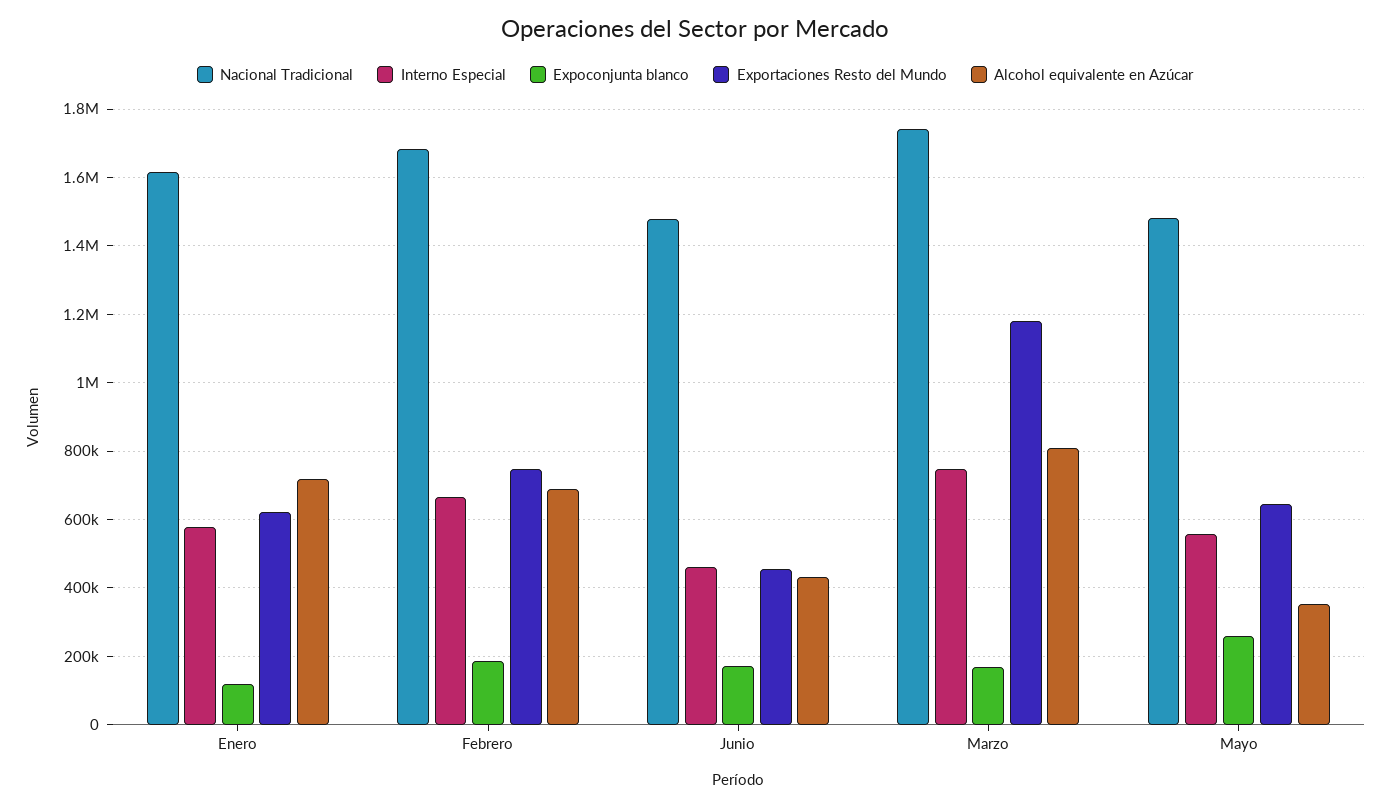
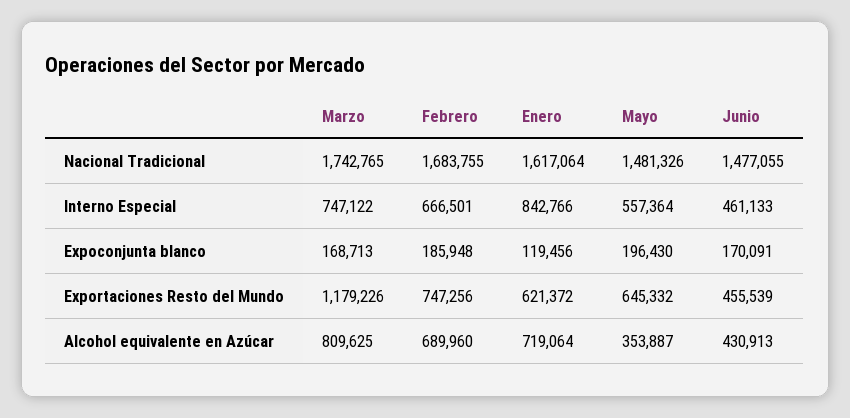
  {
    "Nacional Tradicional": {
      "Enero": 1617064,
      "Febrero": 1683755,
      "Junio": 1477055,
      "Marzo": 1742765,
      "Mayo": 1481326
    },
    "Interno Especial": {
-     "Enero": 580000,
+     "Enero": 842766,
      "Febrero": 666501,
      "Junio": 461133,
      "Marzo": 747122,
      "Mayo": 557364
    },
    "Expoconjunta blanco": {
      "Enero": 119456,
      "Febrero": 185948,
      "Junio": 170091,
      "Marzo": 168713,
-     "Mayo": 260000
+     "Mayo": 196430
    },
    "Exportaciones Resto del Mundo": {
      "Enero": 621372,
      "Febrero": 747256,
      "Junio": 455539,
      "Marzo": 1179226,
      "Mayo": 645332
    },
    "Alcohol equivalente en Azúcar": {
      "Enero": 719064,
      "Febrero": 689960,
      "Junio": 430913,
      "Marzo": 809625,
      "Mayo": 353887
    }
  }

